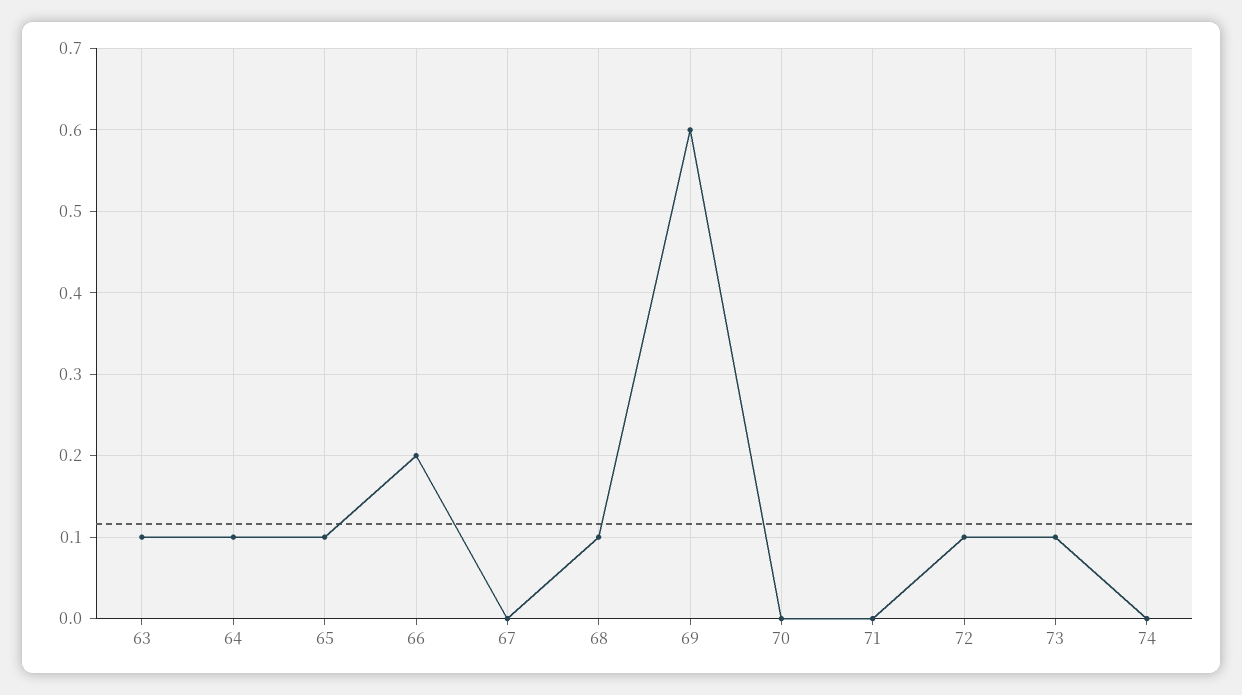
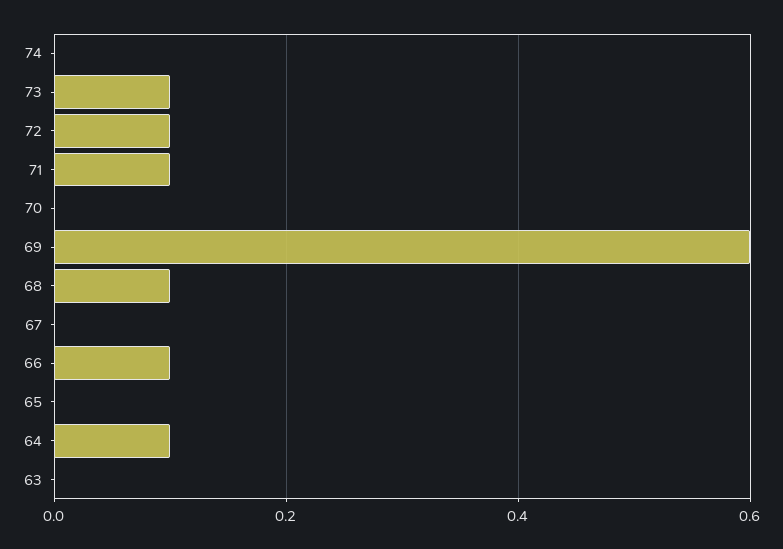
  {
-   "63": 0.1,
+   "63": 0,
    "64": 0.1,
-   "65": 0.1,
+   "65": 0,
-   "66": 0.2,
+   "66": 0.1,
    "67": 0,
    "68": 0.1,
    "69": 0.6,
    "70": 0,
-   "71": 0,
+   "71": 0.1,
    "72": 0.1,
    "73": 0.1,
    "74": 0
  }

